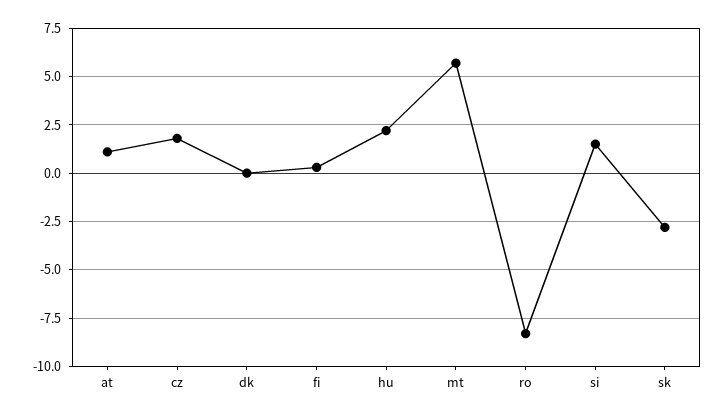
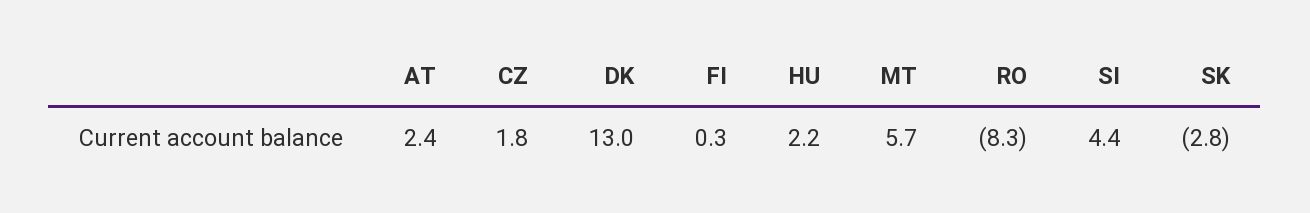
  {
-   "at": 1,
+   "at": 2.4,
    "cz": 1.8,
-   "dk": 0,
+   "dk": 13,
    "fi": 0.3,
    "hu": 2.2,
    "mt": 5.7,
    "ro": -8.3,
-   "si": 1.5,
+   "si": 4.4,
    "sk": -2.8
  }

